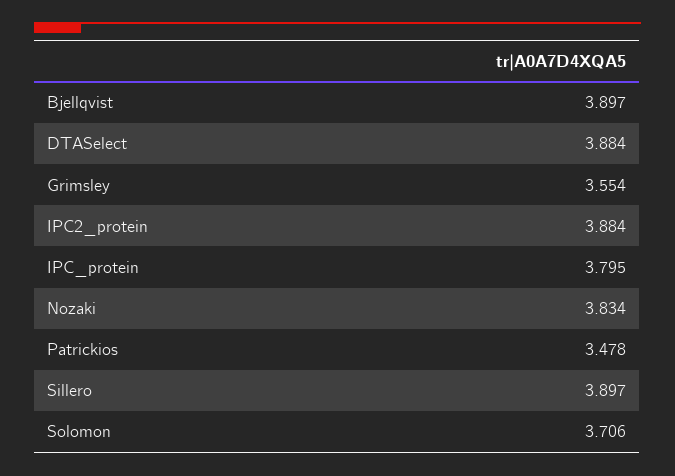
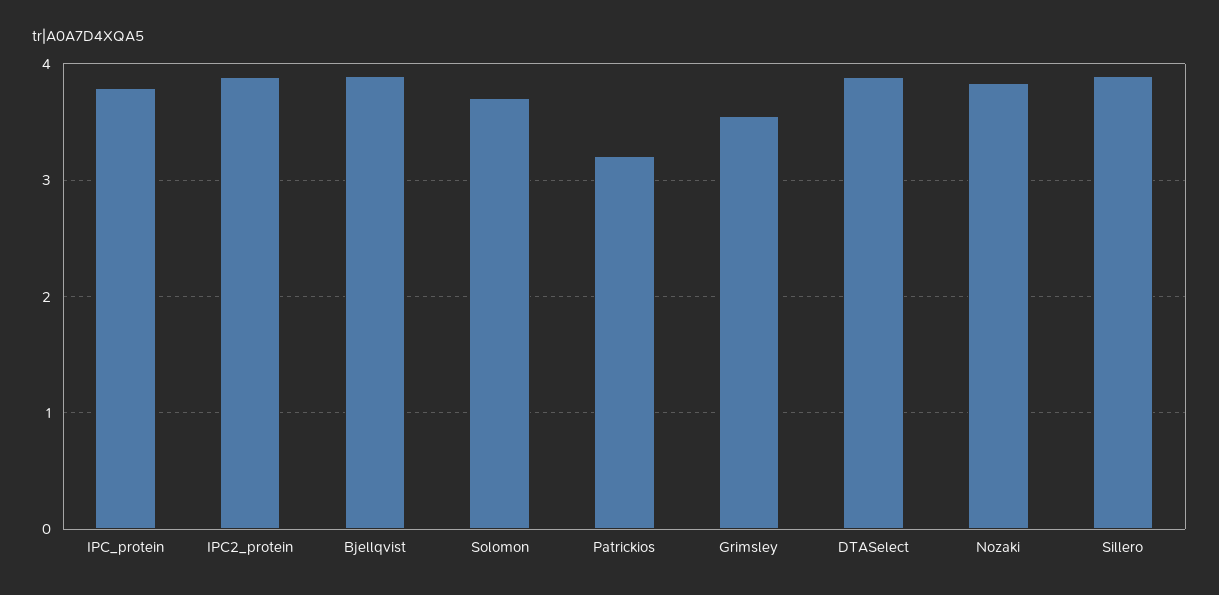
  {
    "Bjellqvist": 3.897,
    "DTASelect": 3.884,
    "Grimsley": 3.554,
    "IPC2_protein": 3.884,
    "IPC_protein": 3.795,
    "Nozaki": 3.834,
-   "Patrickios": 3.478,
+   "Patrickios": 3.2,
    "Sillero": 3.897,
    "Solomon": 3.706
  }

